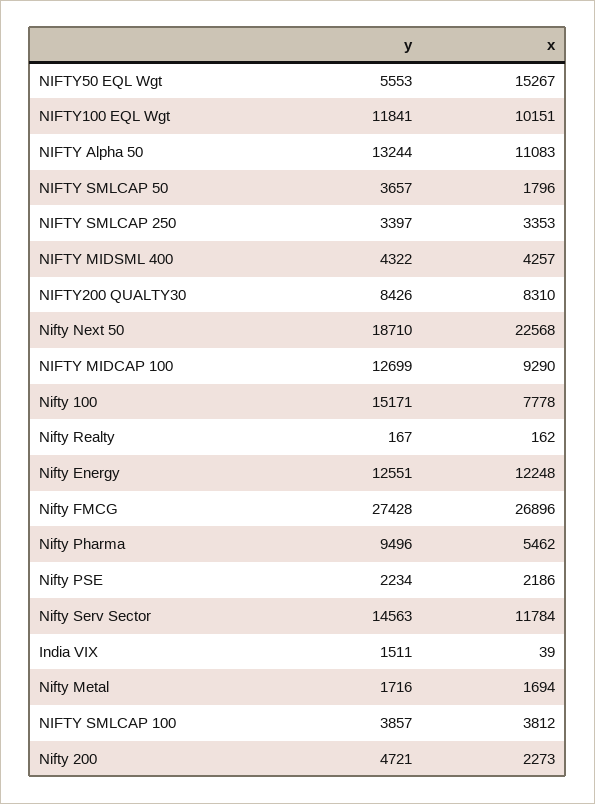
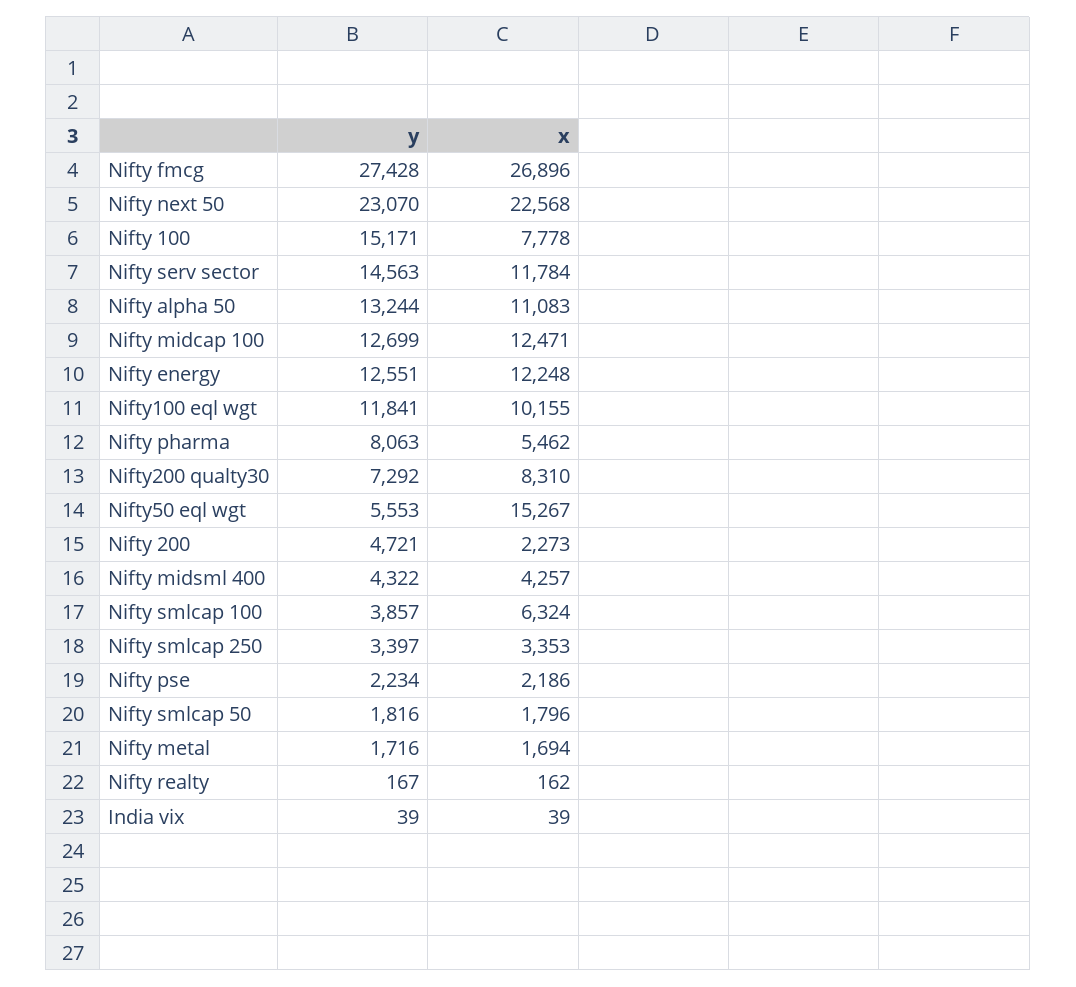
  {
    "y": {
      "NIFTY50 EQL Wgt": 5553,
      "NIFTY100 EQL Wgt": 11841,
      "NIFTY Alpha 50": 13244,
-     "NIFTY SMLCAP 50": 3657,
+     "NIFTY SMLCAP 50": 1816,
      "NIFTY SMLCAP 250": 3397,
      "NIFTY MIDSML 400": 4322,
-     "NIFTY200 QUALTY30": 8426,
+     "NIFTY200 QUALTY30": 7292,
-     "Nifty Next 50": 18710,
+     "Nifty Next 50": 23070,
      "NIFTY MIDCAP 100": 12699,
      "Nifty 100": 15171,
      "Nifty Realty": 167,
      "Nifty Energy": 12551,
      "Nifty FMCG": 27428,
-     "Nifty Pharma": 9496,
+     "Nifty Pharma": 8063,
      "Nifty PSE": 2234,
      "Nifty Serv Sector": 14563,
-     "India VIX": 1511,
+     "India VIX": 39,
      "Nifty Metal": 1716,
      "NIFTY SMLCAP 100": 3857,
      "Nifty 200": 4721
    },
    "x": {
      "NIFTY50 EQL Wgt": 15267,
-     "NIFTY100 EQL Wgt": 10151,
+     "NIFTY100 EQL Wgt": 10155,
      "NIFTY Alpha 50": 11083,
      "NIFTY SMLCAP 50": 1796,
      "NIFTY SMLCAP 250": 3353,
      "NIFTY MIDSML 400": 4257,
      "NIFTY200 QUALTY30": 8310,
      "Nifty Next 50": 22568,
-     "NIFTY MIDCAP 100": 9290,
+     "NIFTY MIDCAP 100": 12471,
      "Nifty 100": 7778,
      "Nifty Realty": 162,
      "Nifty Energy": 12248,
      "Nifty FMCG": 26896,
      "Nifty Pharma": 5462,
      "Nifty PSE": 2186,
      "Nifty Serv Sector": 11784,
      "India VIX": 39,
      "Nifty Metal": 1694,
-     "NIFTY SMLCAP 100": 3812,
+     "NIFTY SMLCAP 100": 6324,
      "Nifty 200": 2273
    }
  }

